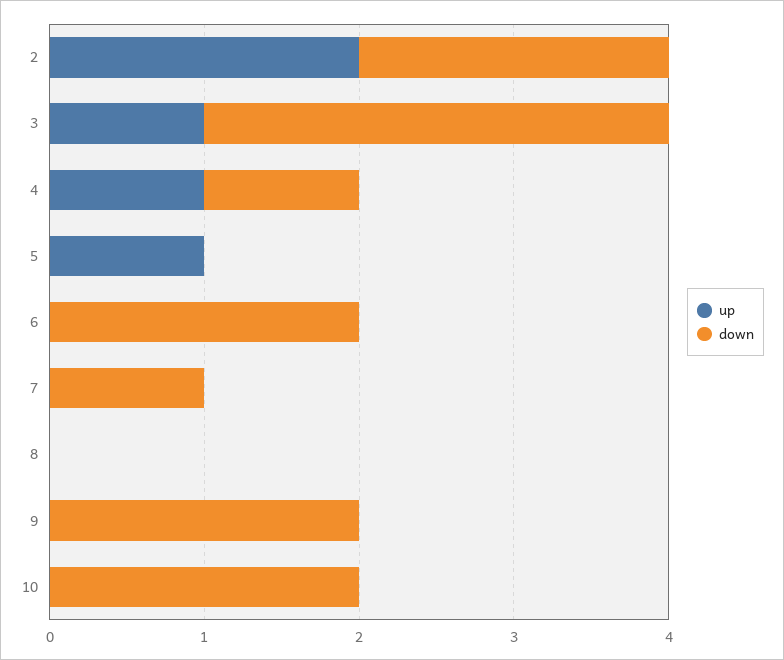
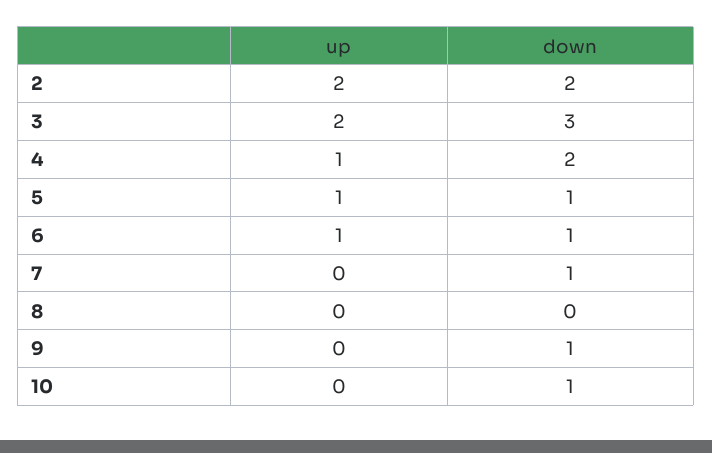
  {
    "up": {
      "2": 2,
-     "3": 1,
+     "3": 2,
      "4": 1,
      "5": 1,
-     "6": 0,
+     "6": 1,
      "7": 0,
      "8": 0,
      "9": 0,
      "10": 0
    },
    "down": {
      "2": 2,
      "3": 3,
-     "4": 1,
+     "4": 2,
-     "5": 0,
+     "5": 1,
-     "6": 2,
+     "6": 1,
      "7": 1,
      "8": 0,
-     "9": 2,
+     "9": 1,
-     "10": 2
+     "10": 1
    }
  }

